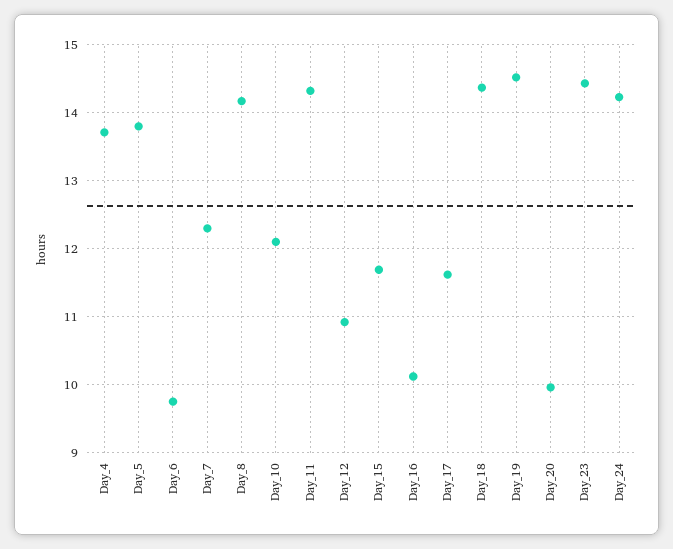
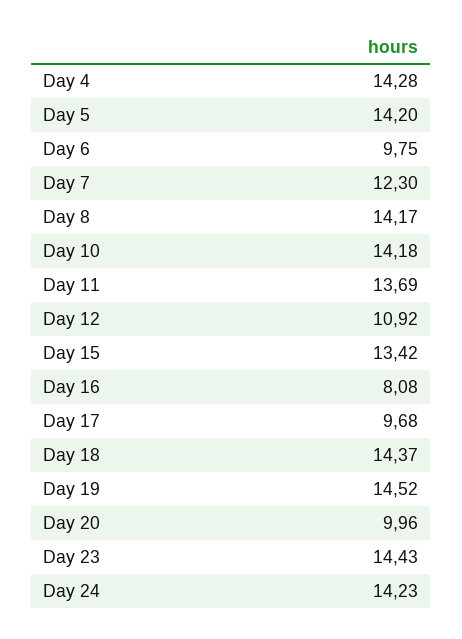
  {
-   "Day_4": 13.7,
+   "Day_4": 14.28,
-   "Day_5": 13.8,
+   "Day_5": 14.2,
    "Day_6": 9.75,
    "Day_7": 12.3,
    "Day_8": 14.17,
-   "Day_10": 12.1,
+   "Day_10": 14.18,
-   "Day_11": 14.3,
+   "Day_11": 13.69,
    "Day_12": 10.92,
-   "Day_15": 11.7,
+   "Day_15": 13.42,
-   "Day_16": 10.1,
+   "Day_16": 8.08,
-   "Day_17": 11.6,
+   "Day_17": 9.68,
    "Day_18": 14.37,
    "Day_19": 14.52,
    "Day_20": 9.96,
    "Day_23": 14.43,
    "Day_24": 14.23
  }

